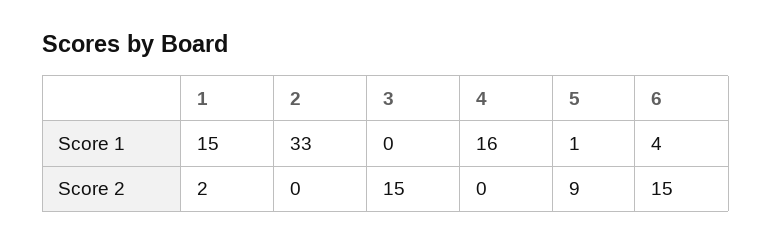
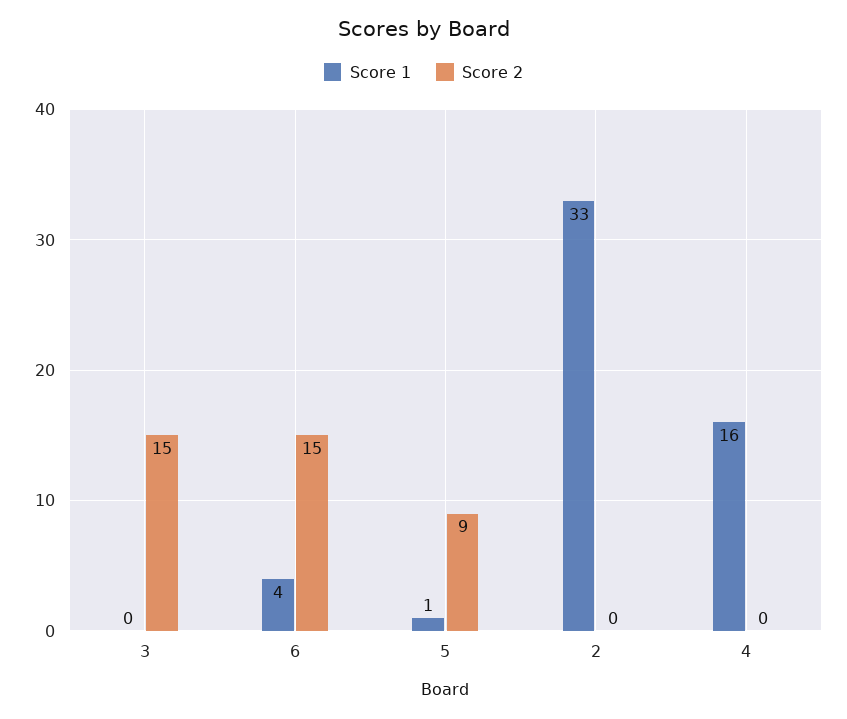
  {
    "Score 1": {
-     "1": 15,
      "2": 33,
      "3": 0,
      "4": 16,
      "5": 1,
      "6": 4
    },
    "Score 2": {
-     "1": 2,
      "2": 0,
      "3": 15,
      "4": 0,
      "5": 9,
      "6": 15
    }
  }

